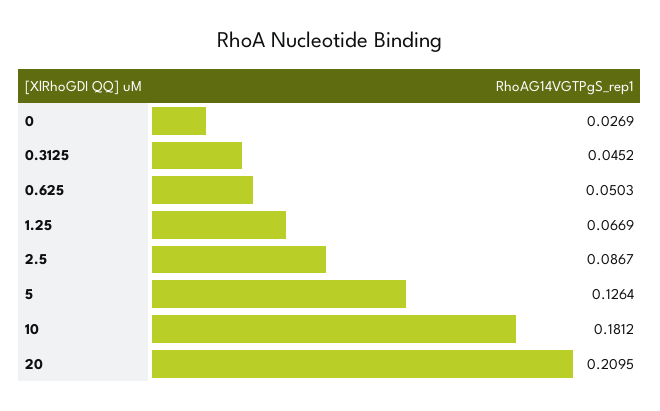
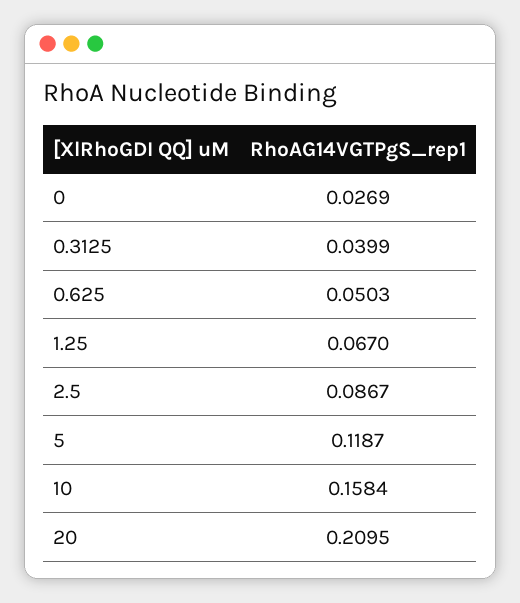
  {
    "0": 0.0269,
-   "0.3125": 0.0452,
+   "0.3125": 0.0399,
    "0.625": 0.0503,
-   "1.25": 0.0669,
+   "1.25": 0.067,
    "2.5": 0.0867,
-   "5": 0.1264,
+   "5": 0.1187,
-   "10": 0.1812,
+   "10": 0.1584,
    "20": 0.2095
  }

